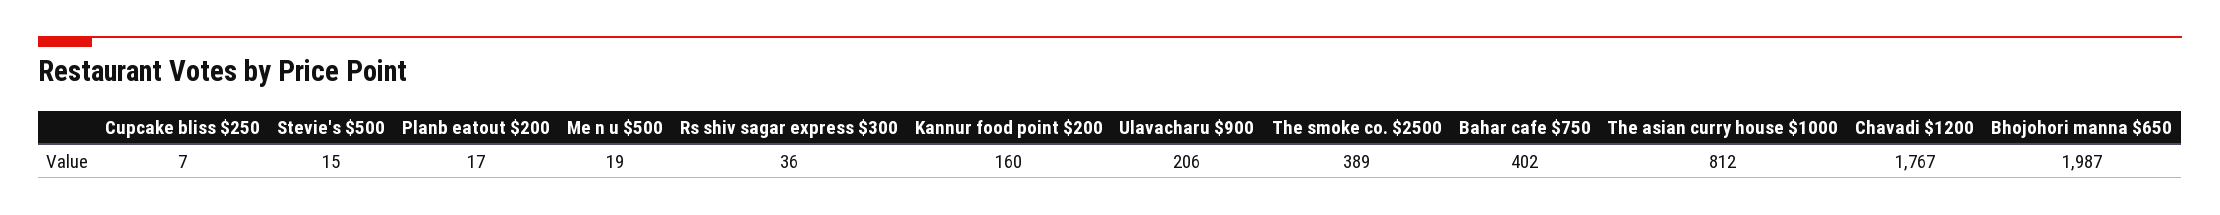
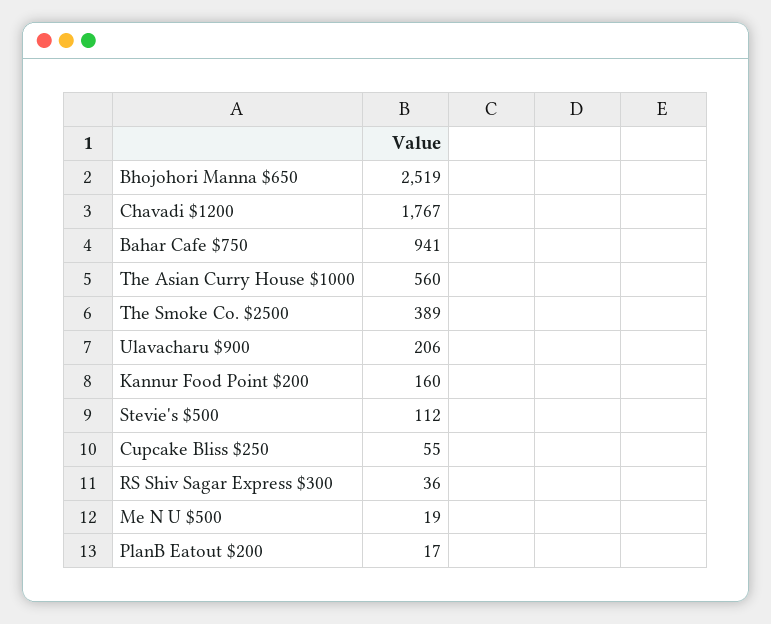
  {
-   "Cupcake bliss $250": 7,
+   "Cupcake bliss $250": 55,
-   "Stevie's $500": 15,
+   "Stevie's $500": 112,
    "Planb eatout $200": 17,
    "Me n u $500": 19,
    "Rs shiv sagar express $300": 36,
    "Kannur food point $200": 160,
    "Ulavacharu $900": 206,
    "The smoke co. $2500": 389,
-   "Bahar cafe $750": 402,
+   "Bahar cafe $750": 941,
-   "The asian curry house $1000": 812,
+   "The asian curry house $1000": 560,
    "Chavadi $1200": 1767,
-   "Bhojohori manna $650": 1987
+   "Bhojohori manna $650": 2519
  }

